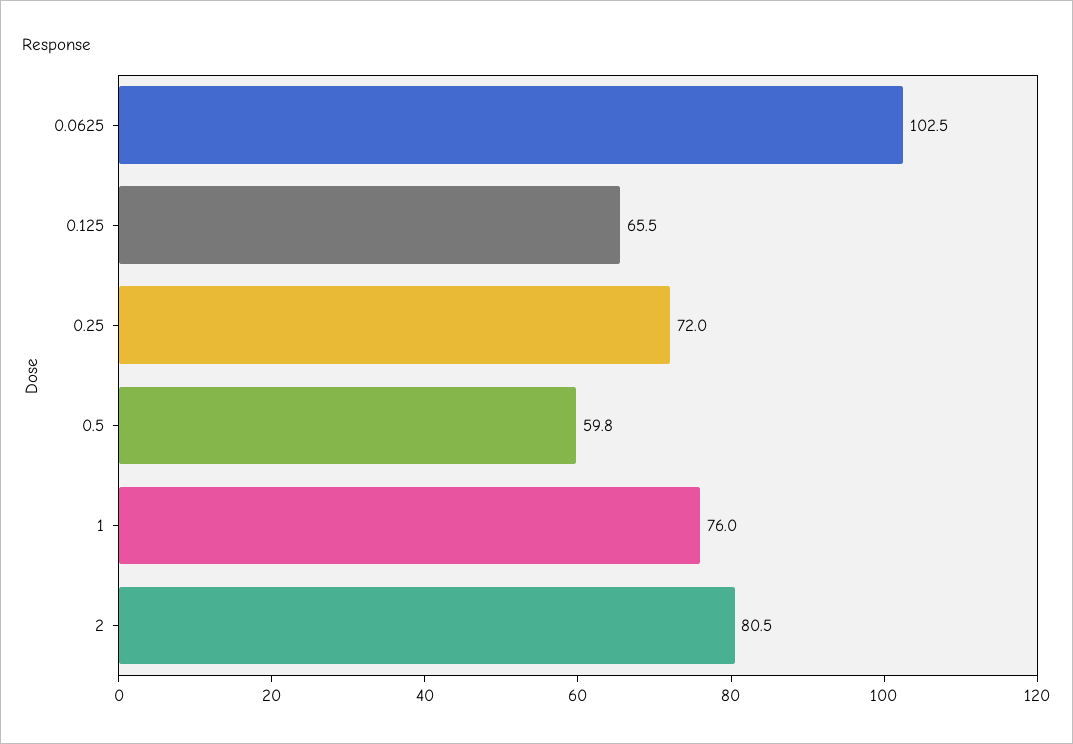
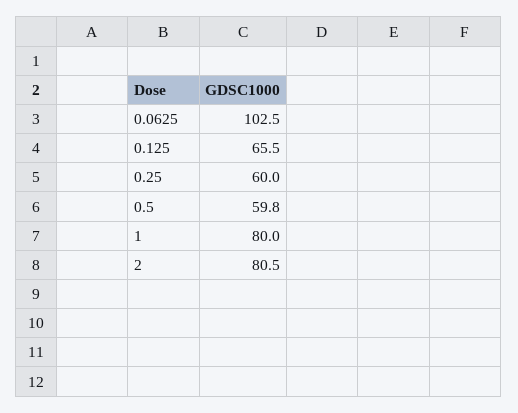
  {
    "0.0625": 102.5,
    "0.125": 65.5,
-   "0.25": 72,
+   "0.25": 60,
    "0.5": 59.8,
-   "1": 76,
+   "1": 80,
    "2": 80.5
  }

